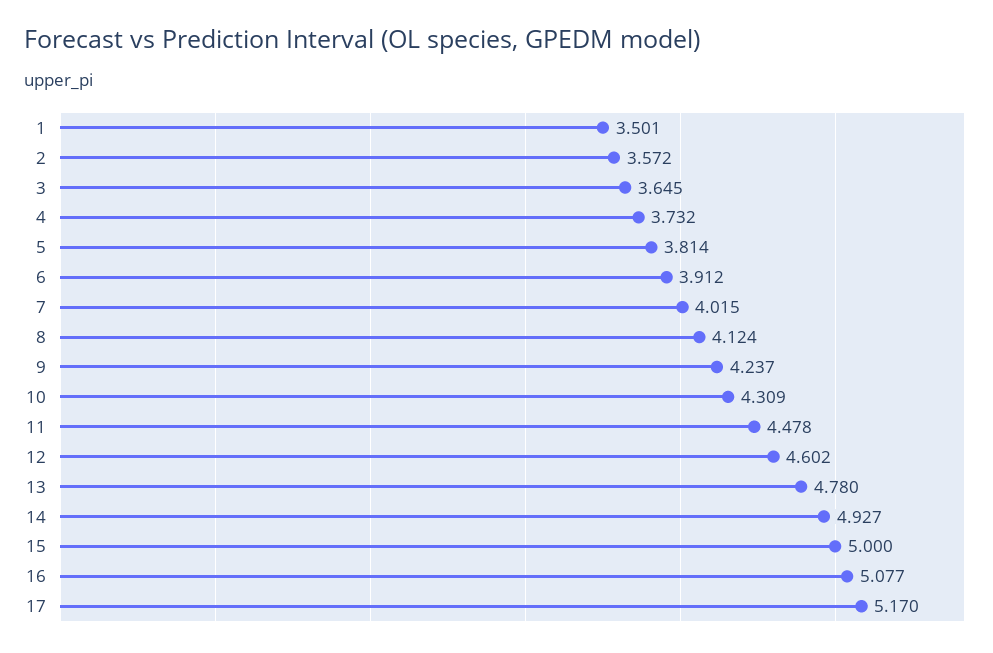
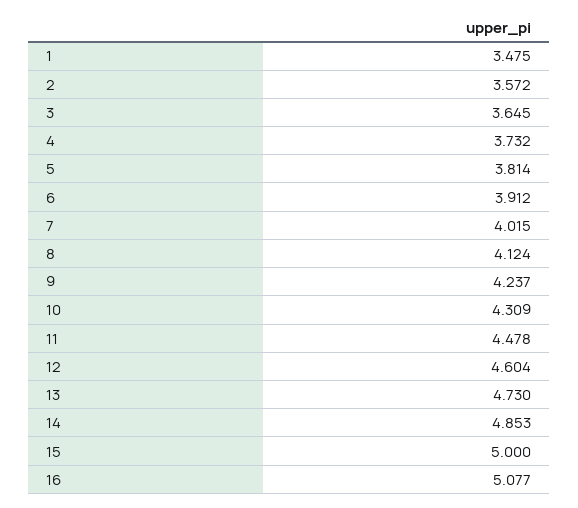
  {
-   "1": 3.501,
+   "1": 3.475,
    "2": 3.572,
    "3": 3.645,
    "4": 3.732,
    "5": 3.814,
    "6": 3.912,
    "7": 4.015,
    "8": 4.124,
    "9": 4.237,
    "10": 4.309,
    "11": 4.478,
-   "12": 4.602,
+   "12": 4.604,
-   "13": 4.78,
+   "13": 4.73,
-   "14": 4.927,
+   "14": 4.853,
    "15": 5,
-   "16": 5.077,
+   "16": 5.077
-   "17": 5.17
  }

